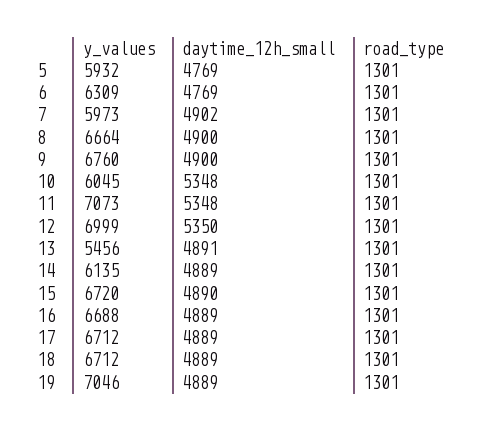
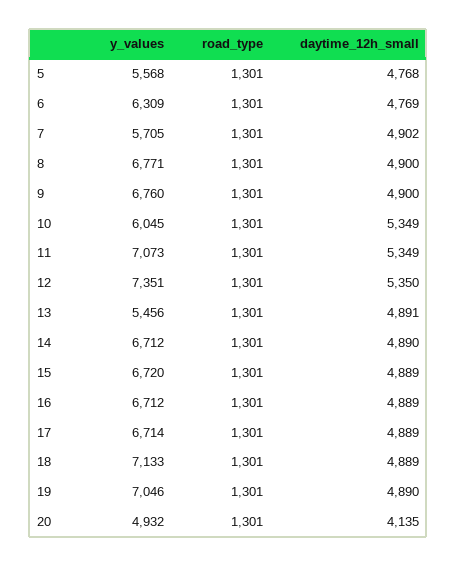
  {
    "y_values": {
-     "5": 5932,
+     "5": 5568,
      "6": 6309,
-     "7": 5973,
+     "7": 5705,
-     "8": 6664,
+     "8": 6771,
      "9": 6760,
      "10": 6045,
      "11": 7073,
-     "12": 6999,
+     "12": 7351,
      "13": 5456,
-     "14": 6135,
+     "14": 6712,
      "15": 6720,
-     "16": 6688,
+     "16": 6712,
-     "17": 6712,
+     "17": 6714,
-     "18": 6712,
+     "18": 7133,
-     "19": 7046
+     "19": 7046,
+     "20": 4932
    },
    "daytime_12h_small": {
-     "5": 4769,
+     "5": 4768,
      "6": 4769,
      "7": 4902,
      "8": 4900,
      "9": 4900,
-     "10": 5348,
+     "10": 5349,
-     "11": 5348,
+     "11": 5349,
      "12": 5350,
      "13": 4891,
-     "14": 4889,
+     "14": 4890,
-     "15": 4890,
+     "15": 4889,
      "16": 4889,
      "17": 4889,
      "18": 4889,
-     "19": 4889
+     "19": 4890,
+     "20": 4135
    },
    "road_type": {
      "5": 1301,
      "6": 1301,
      "7": 1301,
      "8": 1301,
      "9": 1301,
      "10": 1301,
      "11": 1301,
      "12": 1301,
      "13": 1301,
      "14": 1301,
      "15": 1301,
      "16": 1301,
      "17": 1301,
      "18": 1301,
-     "19": 1301
+     "19": 1301,
+     "20": 1301
    }
  }

